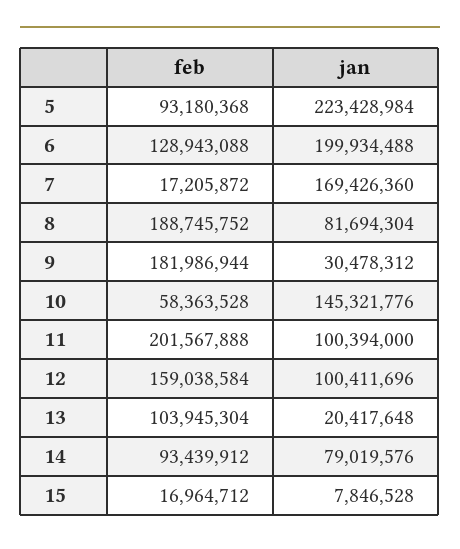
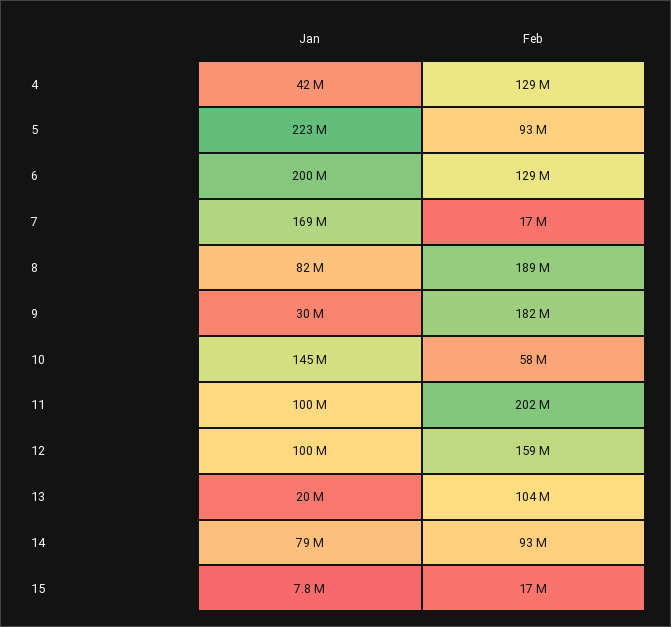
  {
    "feb": {
      "5": 93180368,
      "6": 128943088,
      "7": 17205872,
      "8": 188745752,
      "9": 181986944,
      "10": 58363528,
      "11": 201567888,
      "12": 159038584,
      "13": 103945304,
      "14": 93439912,
-     "15": 16964712
+     "15": 16964712,
+     "4": 129000000
    },
    "jan": {
      "5": 223428984,
      "6": 199934488,
      "7": 169426360,
      "8": 81694304,
      "9": 30478312,
      "10": 145321776,
      "11": 100394000,
      "12": 100411696,
      "13": 20417648,
      "14": 79019576,
-     "15": 7846528
+     "15": 7846528,
+     "4": 42000000
    }
  }

